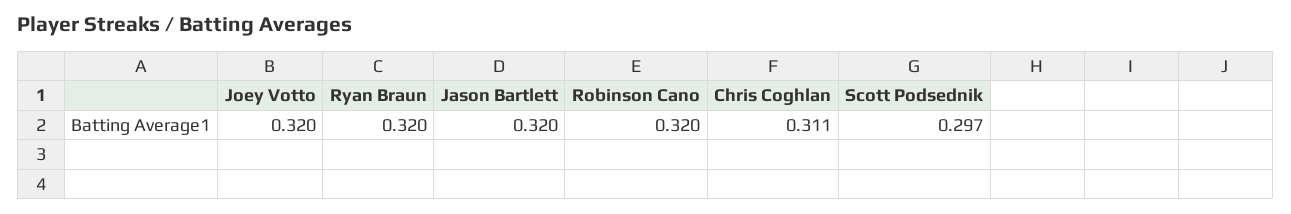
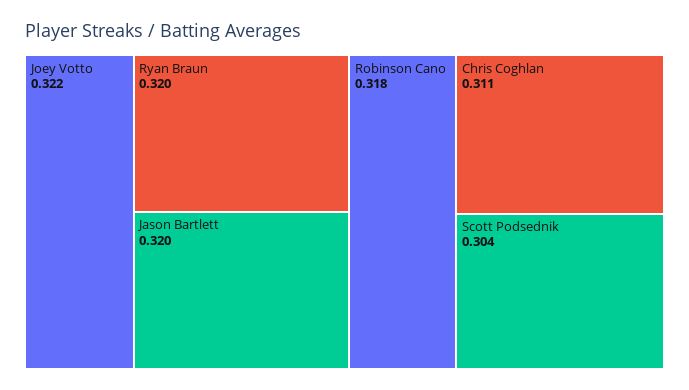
  {
-   "Joey Votto": 0.32,
+   "Joey Votto": 0.322,
    "Ryan Braun": 0.32,
    "Jason Bartlett": 0.32,
-   "Robinson Cano": 0.32,
+   "Robinson Cano": 0.318,
    "Chris Coghlan": 0.311,
-   "Scott Podsednik": 0.297
+   "Scott Podsednik": 0.304
  }

